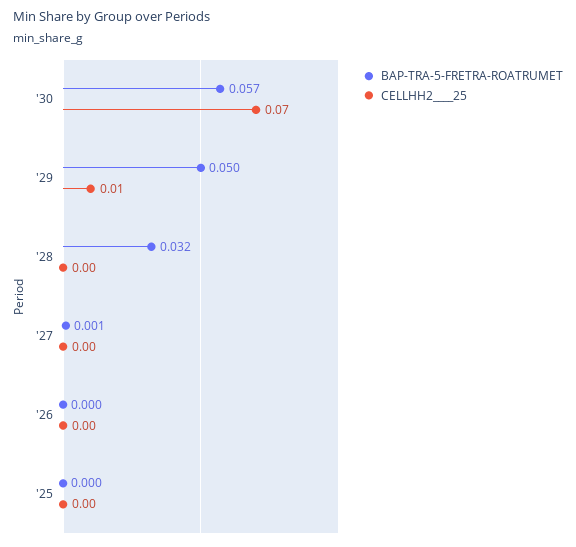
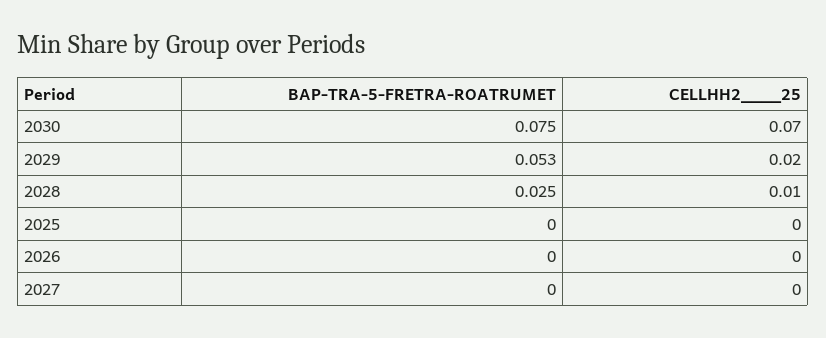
  {
    "BAP-TRA-5-FRETRA-ROATRUMET": {
-     "'30": 0.057,
+     "'30": 0.075,
-     "'29": 0.05,
+     "'29": 0.053,
-     "'28": 0.032,
+     "'28": 0.025,
-     "'27": 0.001,
+     "'27": 0,
      "'26": 0,
      "'25": 0
    },
    "CELLHH2____25": {
      "'30": 0.07,
-     "'29": 0.01,
+     "'29": 0.02,
-     "'28": 0,
+     "'28": 0.01,
      "'27": 0,
      "'26": 0,
      "'25": 0
    }
  }

